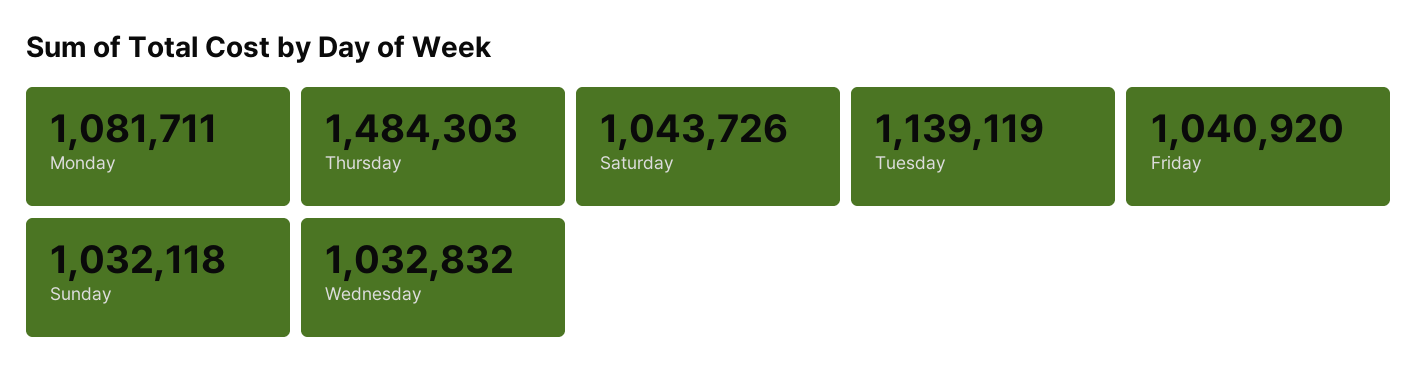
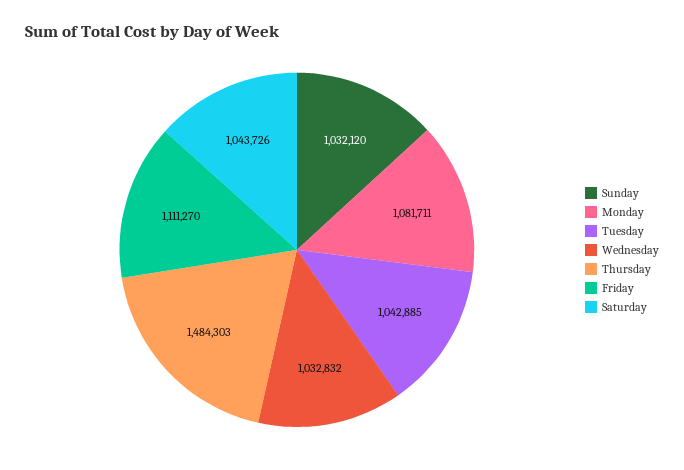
  {
    "Monday": 1081711,
    "Thursday": 1484303,
    "Saturday": 1043726,
-   "Tuesday": 1139119,
+   "Tuesday": 1042885,
-   "Friday": 1040920,
+   "Friday": 1111270,
-   "Sunday": 1032118,
+   "Sunday": 1032120,
    "Wednesday": 1032832
  }

